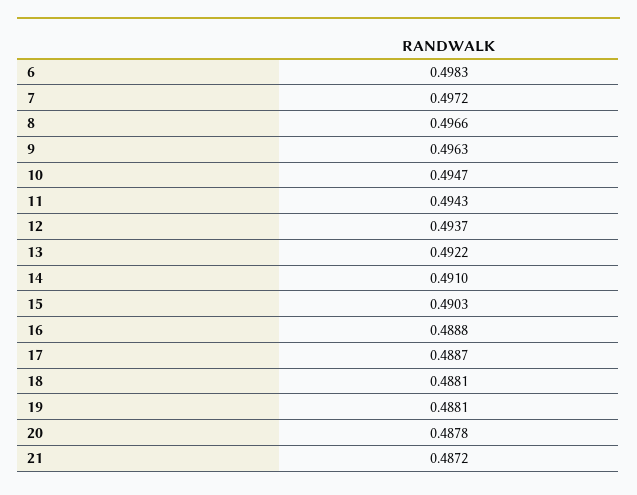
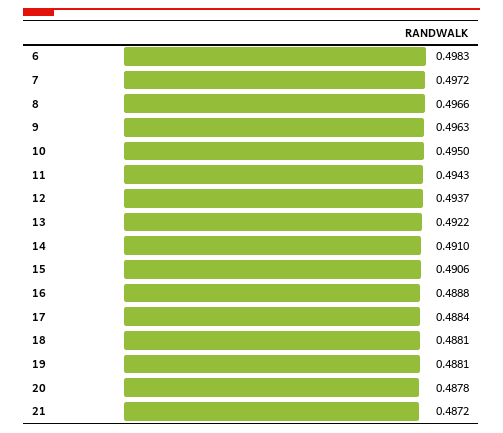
  {
    "6": 0.4983,
    "7": 0.4972,
    "8": 0.4966,
    "9": 0.4963,
-   "10": 0.4947,
+   "10": 0.495,
    "11": 0.4943,
    "12": 0.4937,
    "13": 0.4922,
    "14": 0.491,
-   "15": 0.4903,
+   "15": 0.4906,
    "16": 0.4888,
-   "17": 0.4887,
+   "17": 0.4884,
    "18": 0.4881,
    "19": 0.4881,
    "20": 0.4878,
    "21": 0.4872
  }

